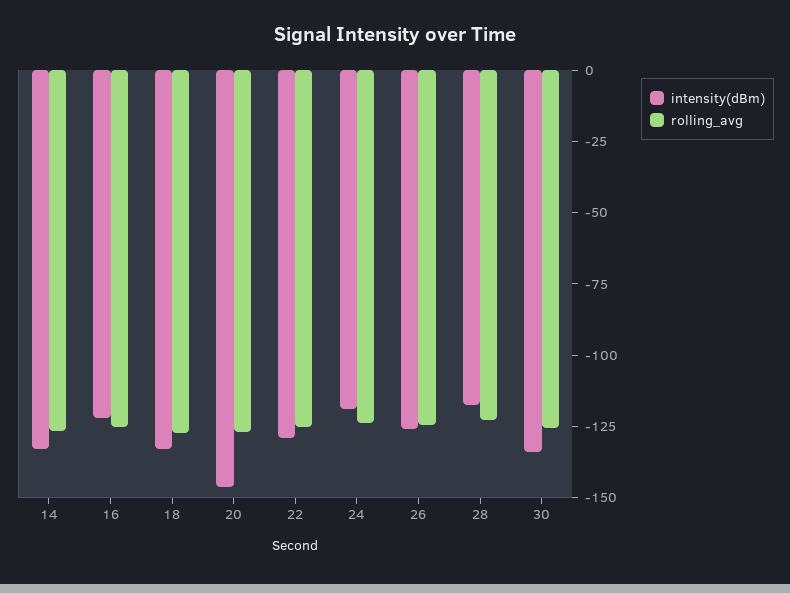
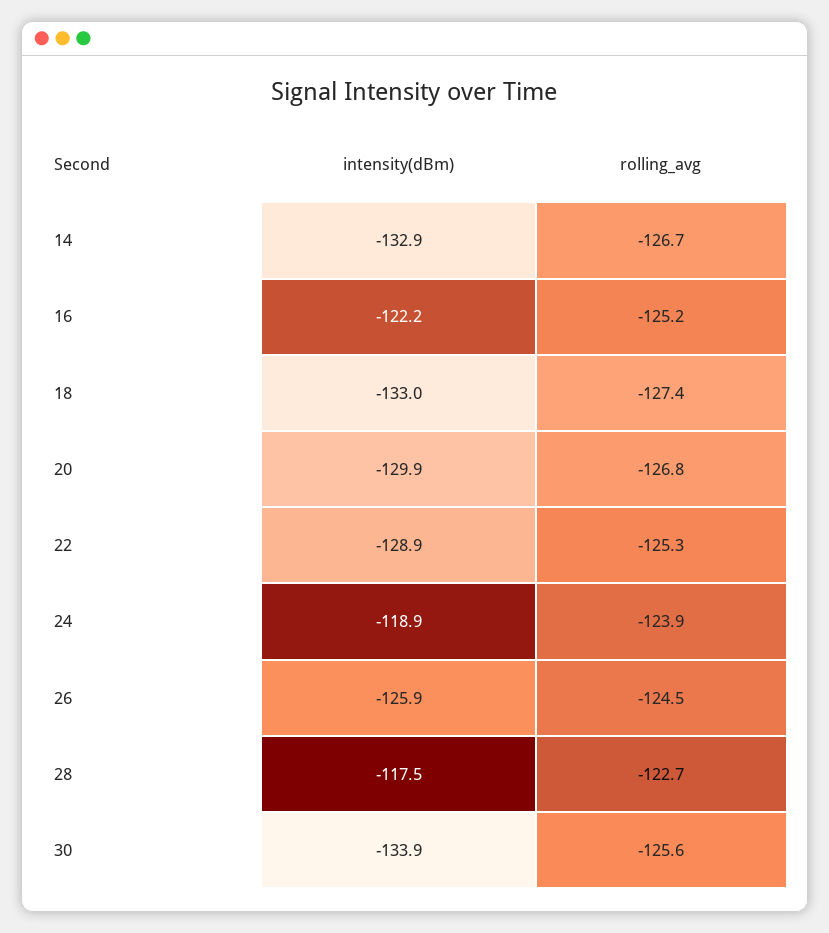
  {
    "intensity(dBm)": {
      "14": -132.9,
      "16": -122.2,
      "18": -133,
-     "20": -145,
+     "20": -129.9,
      "22": -128.9,
      "24": -118.9,
      "26": -125.9,
      "28": -117.5,
      "30": -133.9
    },
    "rolling_avg": {
      "14": -126.7,
      "16": -125.2,
      "18": -127.4,
      "20": -126.8,
      "22": -125.3,
      "24": -123.9,
      "26": -124.5,
      "28": -122.7,
      "30": -125.6
    }
  }

